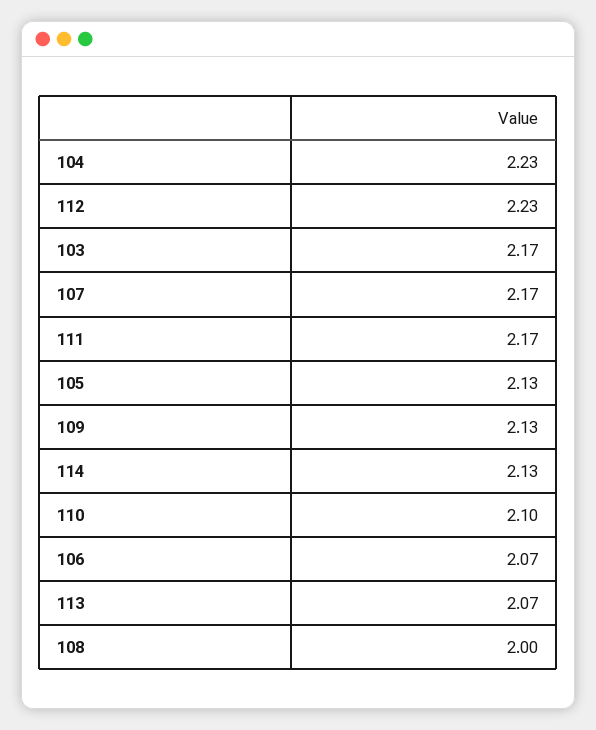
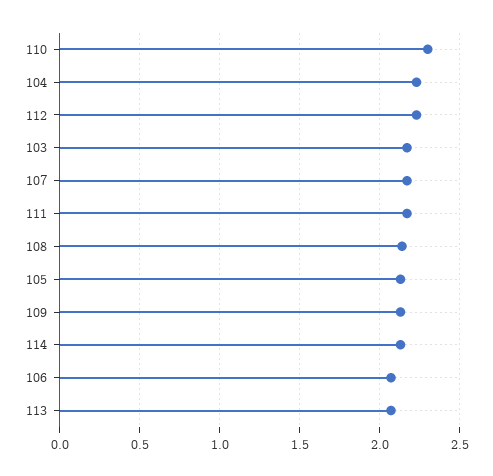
  {
    "104": 2.23,
    "112": 2.23,
    "103": 2.17,
    "107": 2.17,
    "111": 2.17,
    "105": 2.13,
    "109": 2.13,
    "114": 2.13,
-   "110": 2.1,
+   "110": 2.3,
    "106": 2.07,
    "113": 2.07,
-   "108": 2
+   "108": 2.15
  }

